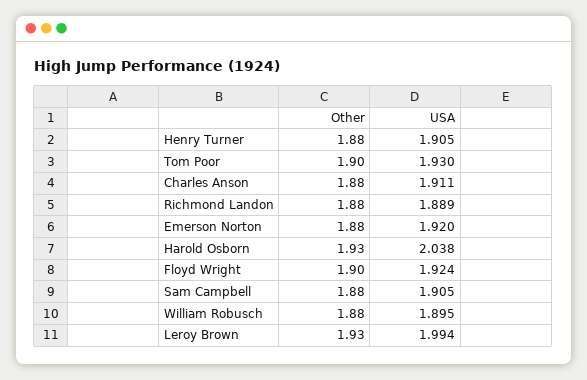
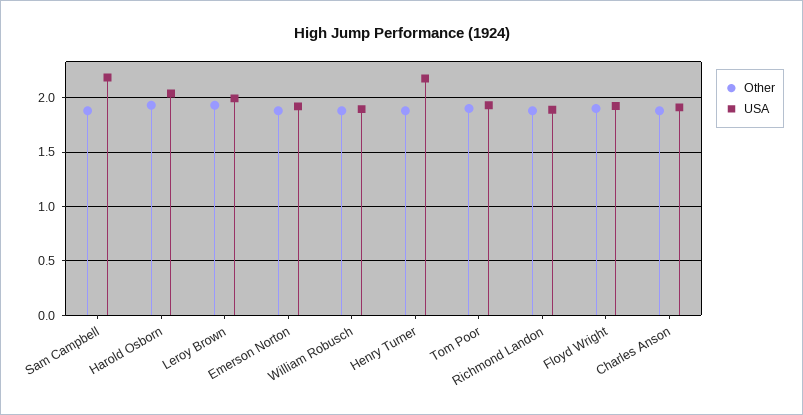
  {
    "Other": {
      "Henry Turner": 1.88,
      "Tom Poor": 1.9,
      "Charles Anson": 1.88,
      "Richmond Landon": 1.88,
      "Emerson Norton": 1.88,
      "Harold Osborn": 1.93,
      "Floyd Wright": 1.9,
      "Sam Campbell": 1.88,
      "William Robusch": 1.88,
      "Leroy Brown": 1.93
    },
    "USA": {
-     "Henry Turner": 1.905,
+     "Henry Turner": 2.2,
      "Tom Poor": 1.93,
      "Charles Anson": 1.911,
      "Richmond Landon": 1.889,
      "Emerson Norton": 1.92,
      "Harold Osborn": 2.038,
      "Floyd Wright": 1.924,
-     "Sam Campbell": 1.905,
+     "Sam Campbell": 2.2,
      "William Robusch": 1.895,
      "Leroy Brown": 1.994
    }
  }

